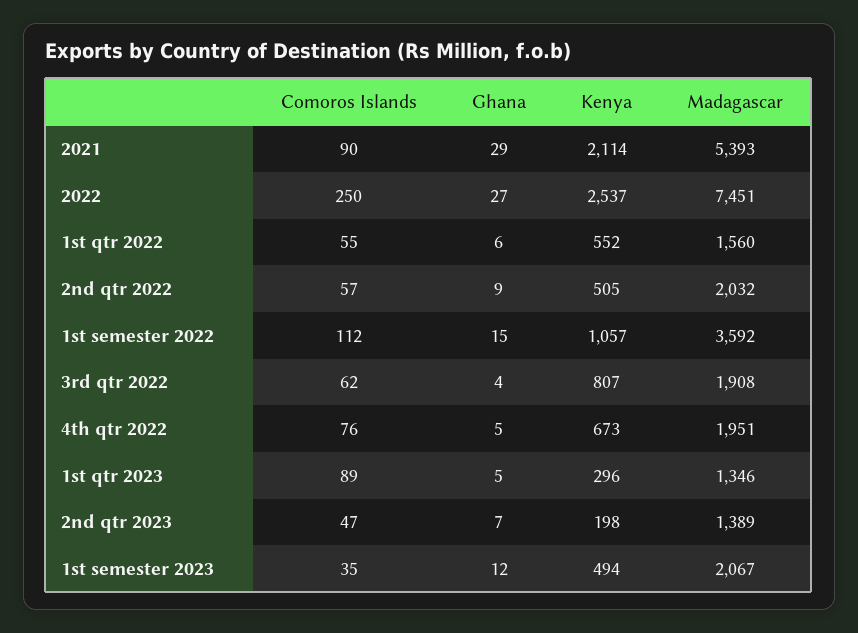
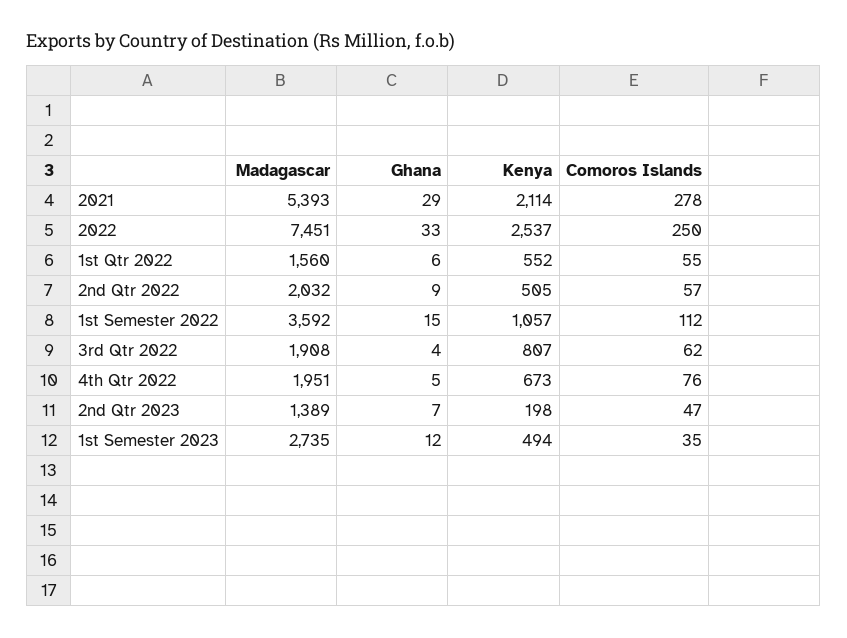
  {
    "Comoros Islands": {
-     "2021": 90,
+     "2021": 278,
      "2022": 250,
      "1st qtr 2022": 55,
      "2nd qtr 2022": 57,
      "1st semester 2022": 112,
      "3rd qtr 2022": 62,
      "4th qtr 2022": 76,
-     "1st qtr 2023": 89,
      "2nd qtr 2023": 47,
      "1st semester 2023": 35
    },
    "Ghana": {
      "2021": 29,
-     "2022": 27,
+     "2022": 33,
      "1st qtr 2022": 6,
      "2nd qtr 2022": 9,
      "1st semester 2022": 15,
      "3rd qtr 2022": 4,
      "4th qtr 2022": 5,
-     "1st qtr 2023": 5,
      "2nd qtr 2023": 7,
      "1st semester 2023": 12
    },
    "Kenya": {
      "2021": 2114,
      "2022": 2537,
      "1st qtr 2022": 552,
      "2nd qtr 2022": 505,
      "1st semester 2022": 1057,
      "3rd qtr 2022": 807,
      "4th qtr 2022": 673,
-     "1st qtr 2023": 296,
      "2nd qtr 2023": 198,
      "1st semester 2023": 494
    },
    "Madagascar": {
      "2021": 5393,
      "2022": 7451,
      "1st qtr 2022": 1560,
      "2nd qtr 2022": 2032,
      "1st semester 2022": 3592,
      "3rd qtr 2022": 1908,
      "4th qtr 2022": 1951,
-     "1st qtr 2023": 1346,
      "2nd qtr 2023": 1389,
-     "1st semester 2023": 2067
+     "1st semester 2023": 2735
    }
  }

